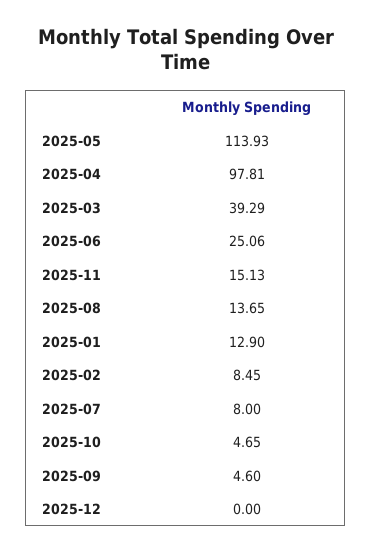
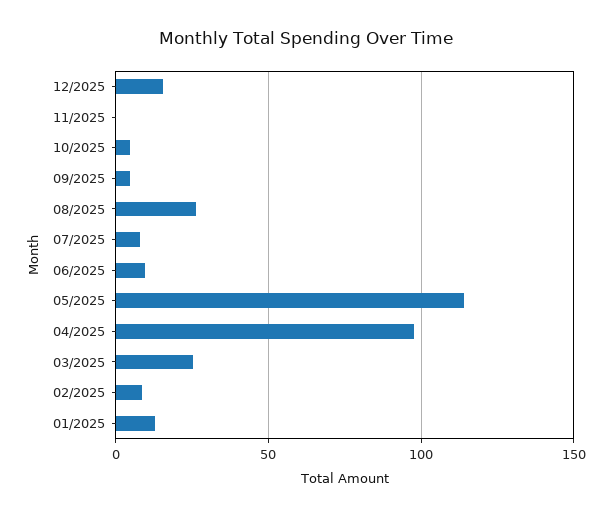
  {
    "2025-05": 113.93,
    "2025-04": 97.81,
-   "2025-03": 39.29,
+   "2025-03": 25,
-   "2025-06": 25.06,
+   "2025-06": 10,
-   "2025-11": 15.13,
+   "2025-11": 0,
-   "2025-08": 13.65,
+   "2025-08": 25,
    "2025-01": 12.9,
    "2025-02": 8.45,
    "2025-07": 8,
    "2025-10": 4.65,
    "2025-09": 4.6,
-   "2025-12": 0
+   "2025-12": 15
  }

